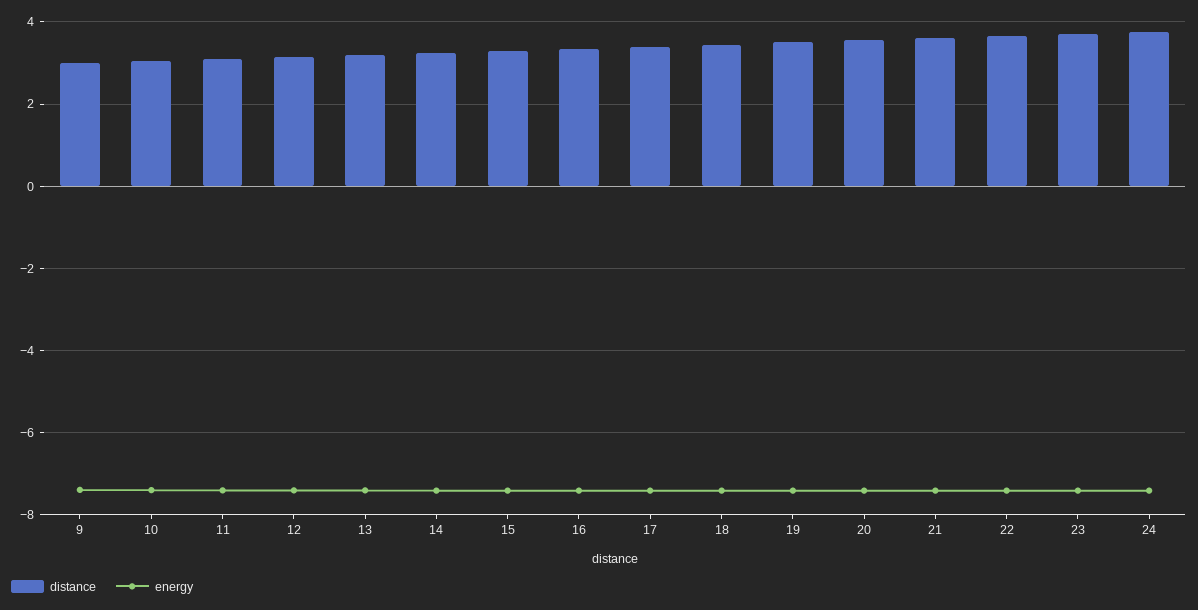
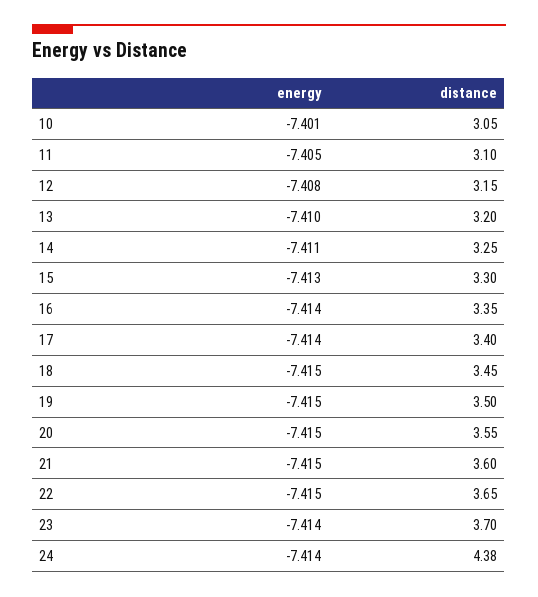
  {
    "distance": {
-     "9": 3,
      "10": 3.05,
      "11": 3.1,
      "12": 3.15,
      "13": 3.2,
      "14": 3.25,
      "15": 3.3,
      "16": 3.35,
      "17": 3.4,
      "18": 3.45,
      "19": 3.5,
      "20": 3.55,
      "21": 3.6,
      "22": 3.65,
      "23": 3.7,
-     "24": 3.8
+     "24": 4.38
    },
    "energy": {
-     "9": -7.4,
      "10": -7.401,
      "11": -7.405,
      "12": -7.408,
      "13": -7.41,
      "14": -7.411,
      "15": -7.413,
      "16": -7.414,
      "17": -7.414,
      "18": -7.415,
      "19": -7.415,
      "20": -7.415,
      "21": -7.415,
      "22": -7.415,
      "23": -7.414,
      "24": -7.414
    }
  }

